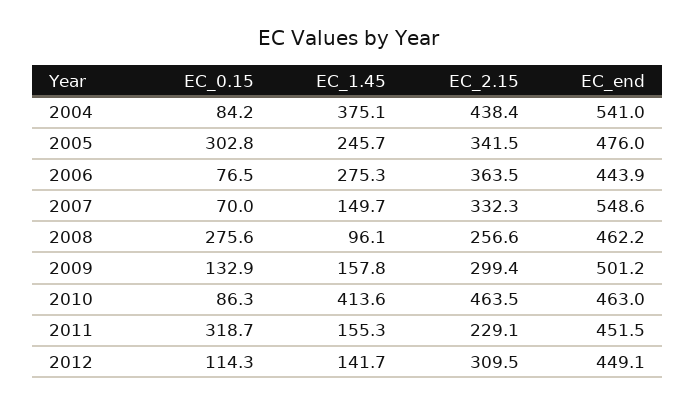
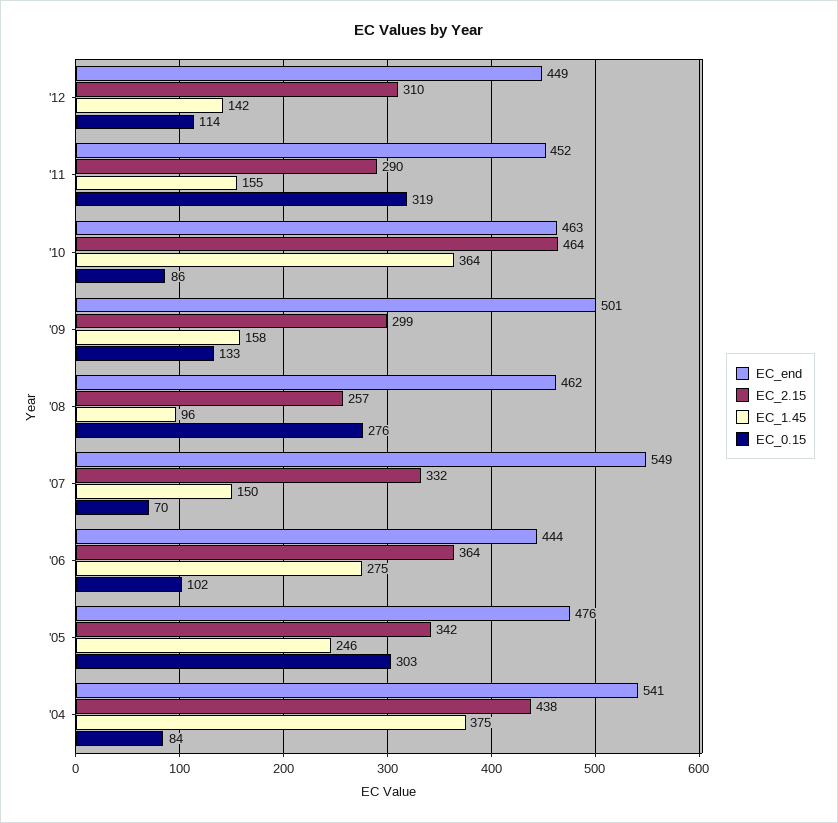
  {
    "EC_0.15": {
      "2004": 84.2,
      "2005": 302.8,
-     "2006": 76.5,
+     "2006": 102,
      "2007": 70,
      "2008": 275.6,
      "2009": 132.9,
      "2010": 86.3,
      "2011": 318.7,
      "2012": 114.3
    },
    "EC_1.45": {
      "2004": 375.1,
      "2005": 245.7,
      "2006": 275.3,
      "2007": 149.7,
      "2008": 96.1,
      "2009": 157.8,
-     "2010": 413.6,
+     "2010": 364,
      "2011": 155.3,
      "2012": 141.7
    },
    "EC_2.15": {
      "2004": 438.4,
      "2005": 341.5,
      "2006": 363.5,
      "2007": 332.3,
      "2008": 256.6,
      "2009": 299.4,
      "2010": 463.5,
-     "2011": 229.1,
+     "2011": 290,
      "2012": 309.5
    },
    "EC_end": {
      "2004": 541,
      "2005": 476,
      "2006": 443.9,
      "2007": 548.6,
      "2008": 462.2,
      "2009": 501.2,
      "2010": 463,
      "2011": 451.5,
      "2012": 449.1
    }
  }

